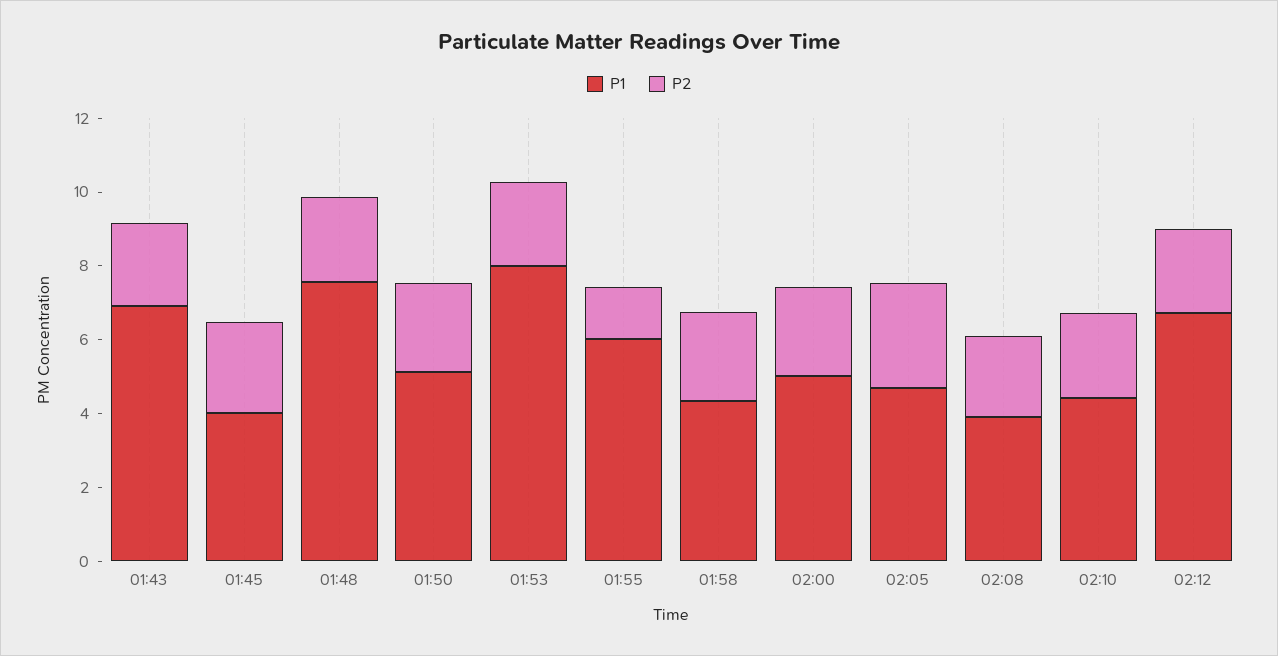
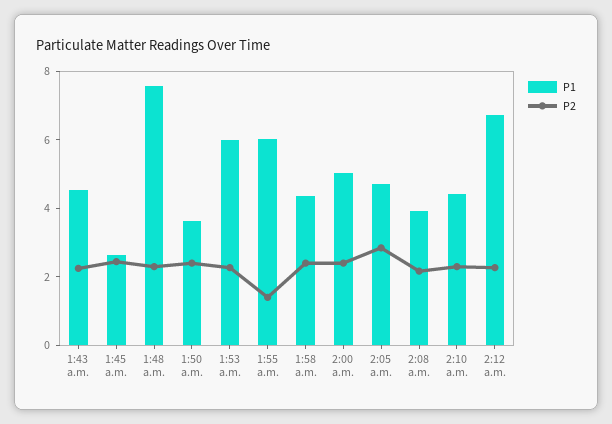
  {
    "P1": {
-     "01:43": 7,
+     "01:43": 4.5,
-     "01:45": 4,
+     "01:45": 2.5,
      "01:48": 7.5,
-     "01:50": 5,
+     "01:50": 3.5,
-     "01:53": 8,
+     "01:53": 6,
      "01:55": 6,
      "01:58": 4.5,
      "02:00": 5,
      "02:05": 4.5,
      "02:08": 4,
      "02:10": 4.5,
      "02:12": 6.5
    },
    "P2": {
      "01:43": 2.5,
      "01:45": 2.5,
      "01:48": 2.5,
      "01:50": 2.5,
      "01:53": 2.5,
      "01:55": 1.5,
      "01:58": 2.5,
      "02:00": 2.5,
      "02:05": 3,
      "02:08": 2,
      "02:10": 2.5,
      "02:12": 2.5
    }
  }

